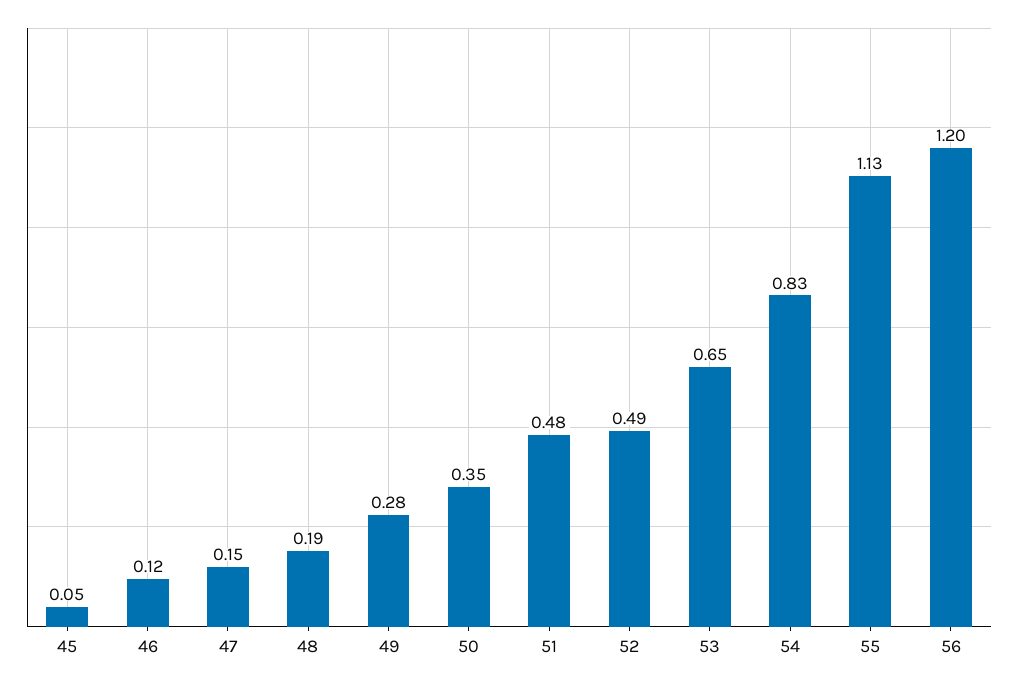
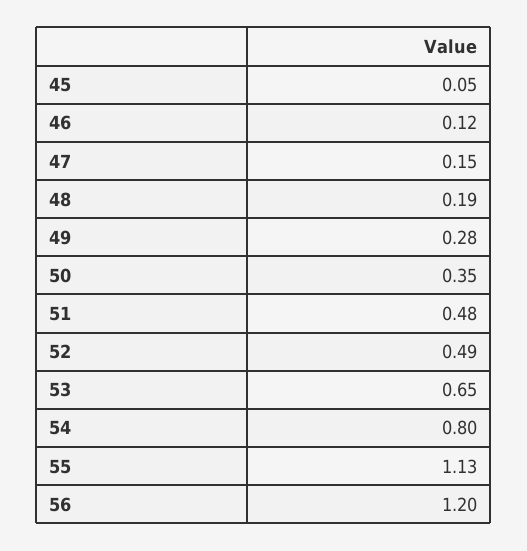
  {
    "45": 0.05,
    "46": 0.12,
    "47": 0.15,
    "48": 0.19,
    "49": 0.28,
    "50": 0.35,
    "51": 0.48,
    "52": 0.49,
    "53": 0.65,
-   "54": 0.83,
+   "54": 0.8,
    "55": 1.13,
    "56": 1.2
  }

